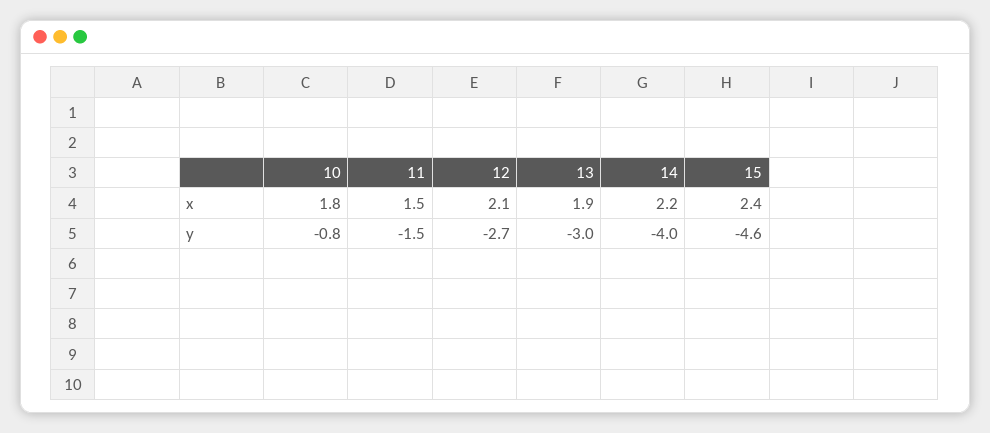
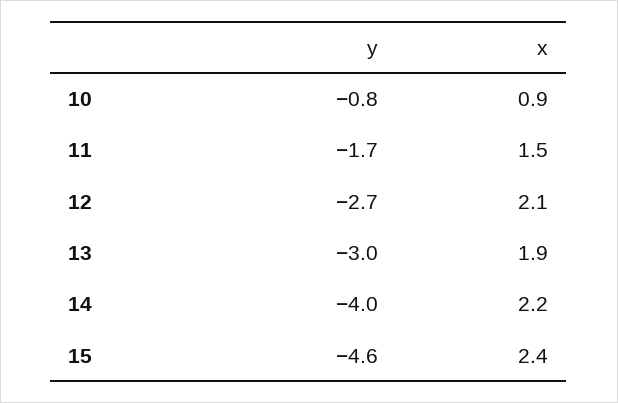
  {
    "10": {
-     "x": 1.8,
+     "x": 0.9,
      "y": -0.8
    },
    "11": {
      "x": 1.5,
-     "y": -1.5
+     "y": -1.7
    },
    "12": {
      "x": 2.1,
      "y": -2.7
    },
    "13": {
      "x": 1.9,
      "y": -3
    },
    "14": {
      "x": 2.2,
      "y": -4
    },
    "15": {
      "x": 2.4,
      "y": -4.6
    }
  }

